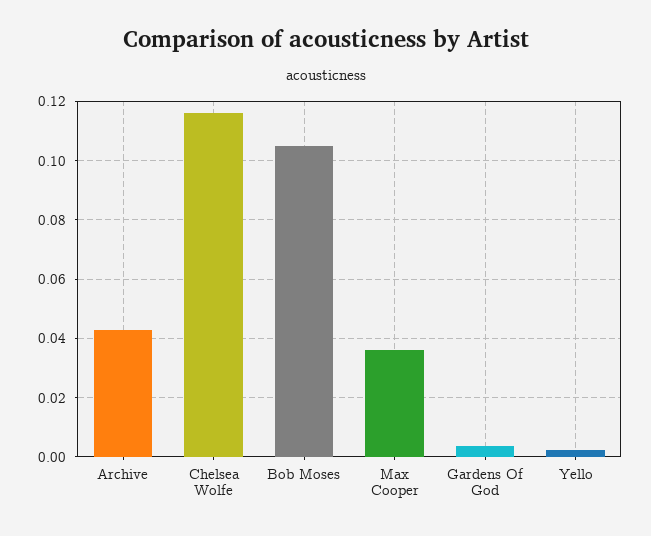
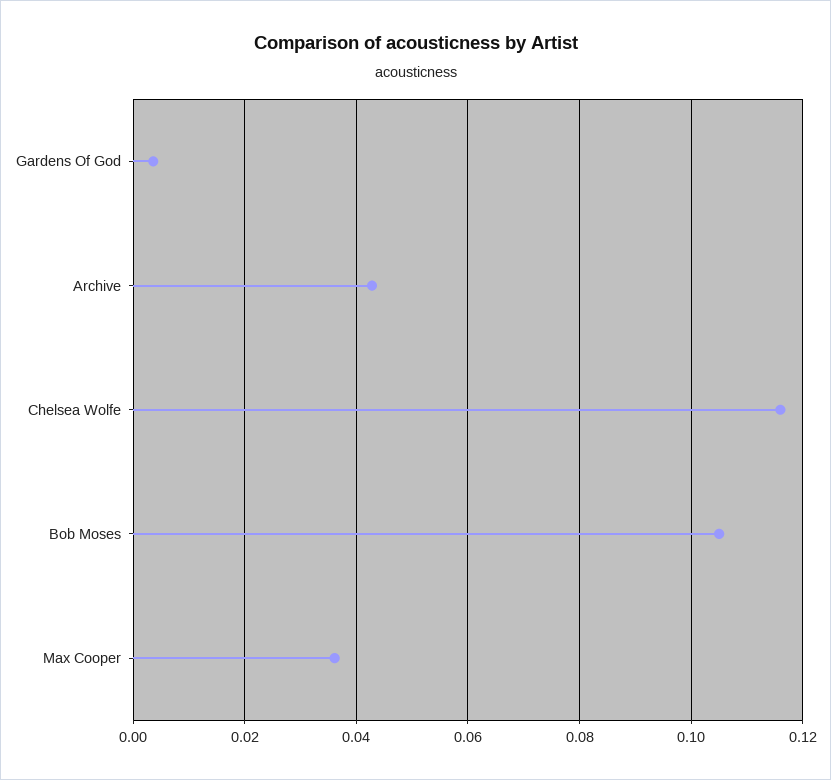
  {
    "Archive": 0.042,
    "Chelsea Wolfe": 0.116,
    "Bob Moses": 0.106,
    "Max Cooper": 0.036,
-   "Gardens Of God": 0.004,
+   "Gardens Of God": 0.004
-   "Yello": 0.0025
  }

